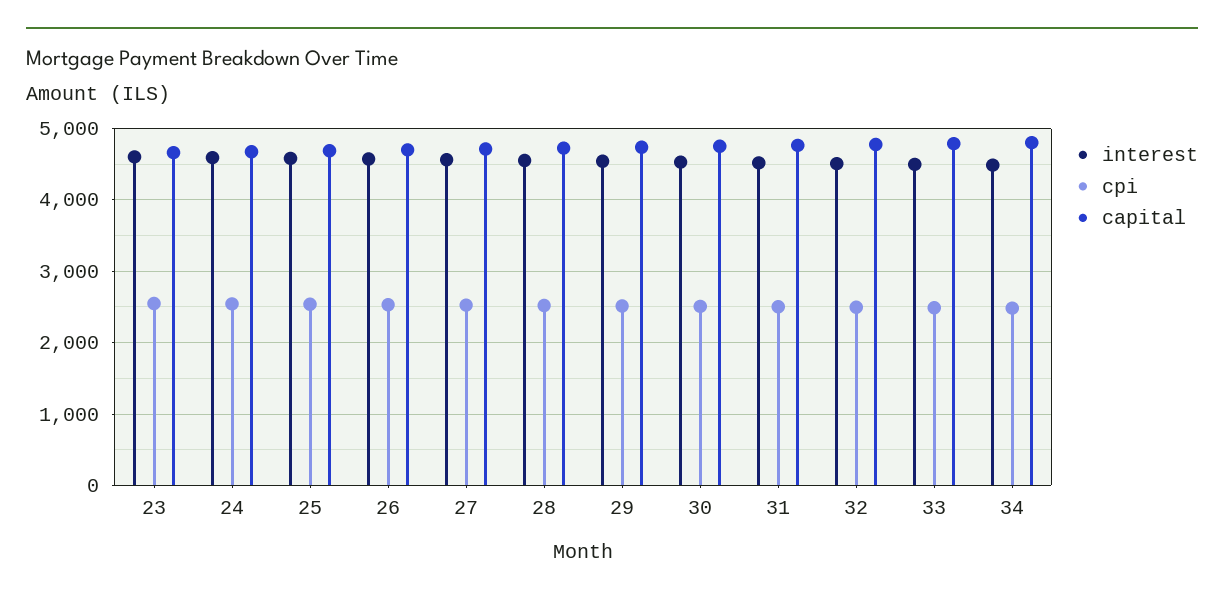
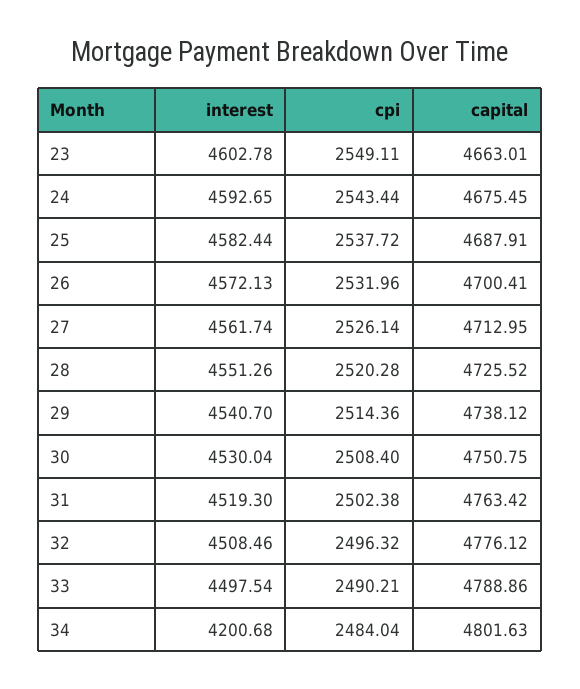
  {
    "interest": {
      "23": 4602.78,
      "24": 4592.65,
      "25": 4582.44,
      "26": 4572.13,
      "27": 4561.74,
      "28": 4551.26,
      "29": 4540.7,
      "30": 4530.04,
      "31": 4519.3,
      "32": 4508.46,
      "33": 4497.54,
-     "34": 4500
+     "34": 4200.68
    },
    "cpi": {
      "23": 2549.11,
      "24": 2543.44,
      "25": 2537.72,
      "26": 2531.96,
      "27": 2526.14,
      "28": 2520.28,
      "29": 2514.36,
      "30": 2508.4,
      "31": 2502.38,
      "32": 2496.32,
      "33": 2490.21,
      "34": 2484.04
    },
    "capital": {
      "23": 4663.01,
      "24": 4675.45,
      "25": 4687.91,
      "26": 4700.41,
      "27": 4712.95,
      "28": 4725.52,
      "29": 4738.12,
      "30": 4750.75,
      "31": 4763.42,
      "32": 4776.12,
      "33": 4788.86,
      "34": 4801.63
    }
  }

